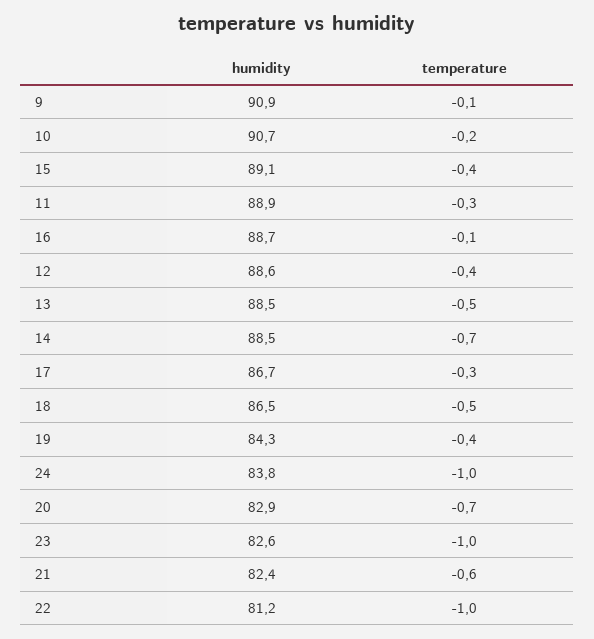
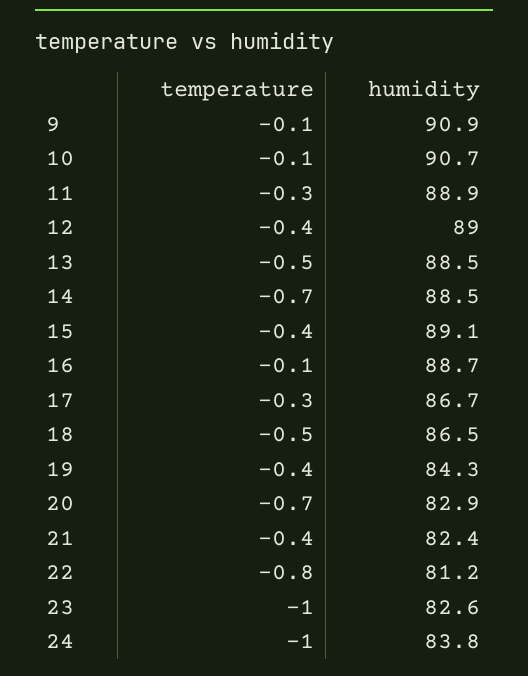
  {
    "humidity": {
      "9": 90.9,
      "10": 90.7,
      "15": 89.1,
      "11": 88.9,
      "16": 88.7,
-     "12": 88.6,
+     "12": 89,
      "13": 88.5,
      "14": 88.5,
      "17": 86.7,
      "18": 86.5,
      "19": 84.3,
      "24": 83.8,
      "20": 82.9,
      "23": 82.6,
      "21": 82.4,
      "22": 81.2
    },
    "temperature": {
      "9": -0.1,
-     "10": -0.2,
+     "10": -0.1,
      "15": -0.4,
      "11": -0.3,
      "16": -0.1,
      "12": -0.4,
      "13": -0.5,
      "14": -0.7,
      "17": -0.3,
      "18": -0.5,
      "19": -0.4,
      "24": -1,
      "20": -0.7,
      "23": -1,
-     "21": -0.6,
+     "21": -0.4,
-     "22": -1
+     "22": -0.8
    }
  }

